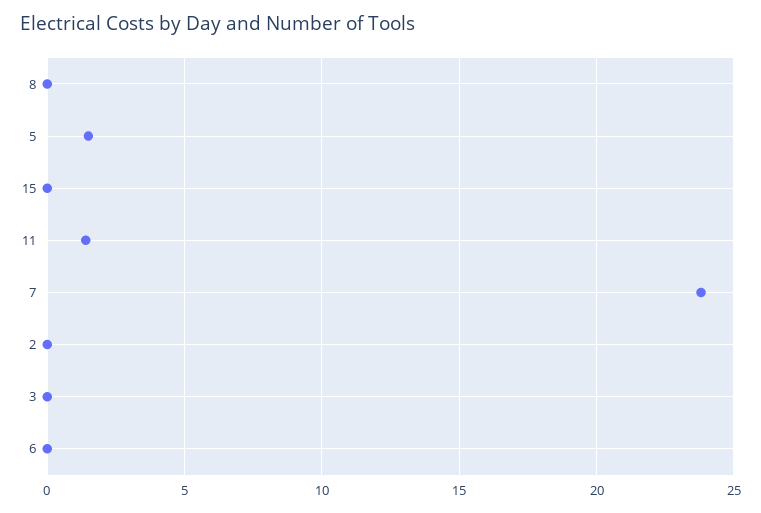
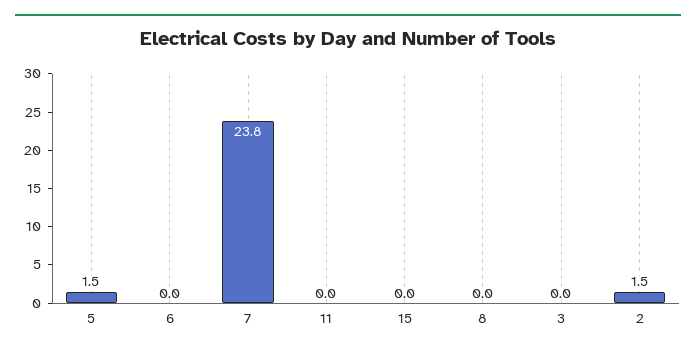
  {
    "8": 0,
    "5": 1.5,
    "15": 0,
-   "11": 1.5,
+   "11": 0,
    "7": 23.8,
-   "2": 0,
+   "2": 1.5,
    "3": 0,
    "6": 0
  }

